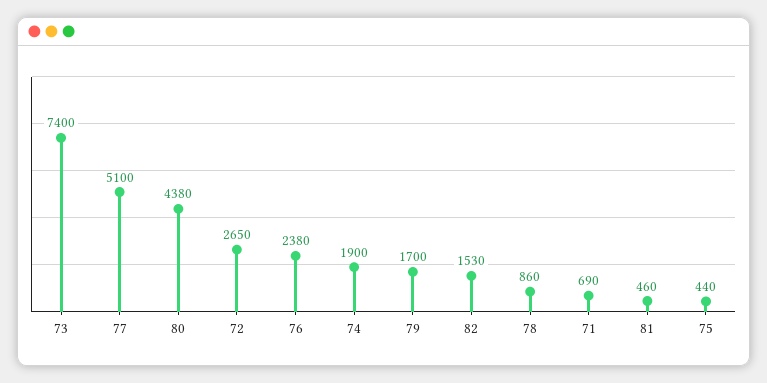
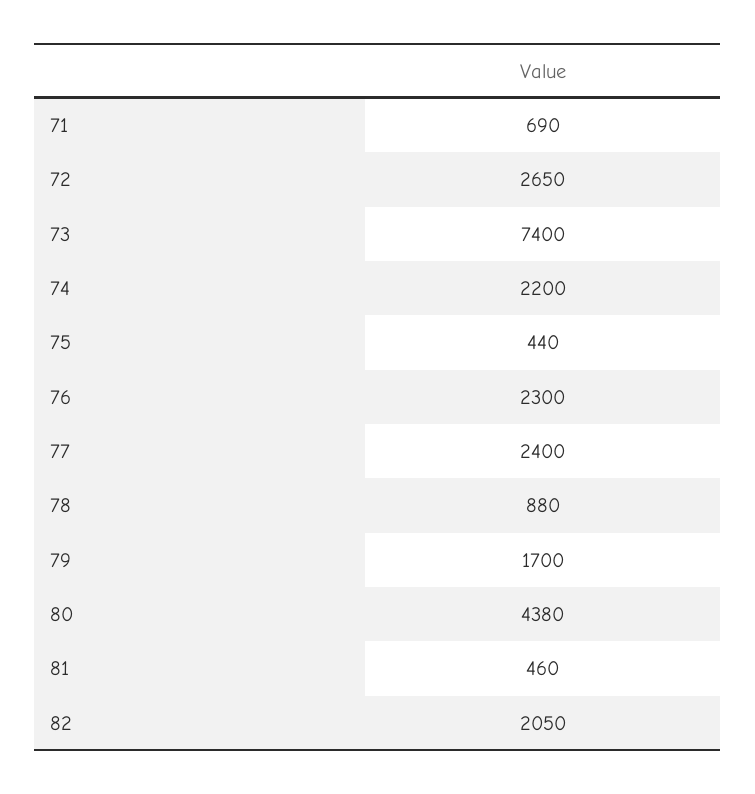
  {
    "73": 7400,
-   "77": 5100,
+   "77": 2400,
    "80": 4380,
    "72": 2650,
-   "76": 2380,
+   "76": 2300,
-   "74": 1900,
+   "74": 2200,
    "79": 1700,
-   "82": 1530,
+   "82": 2050,
-   "78": 860,
+   "78": 880,
    "71": 690,
    "81": 460,
    "75": 440
  }

